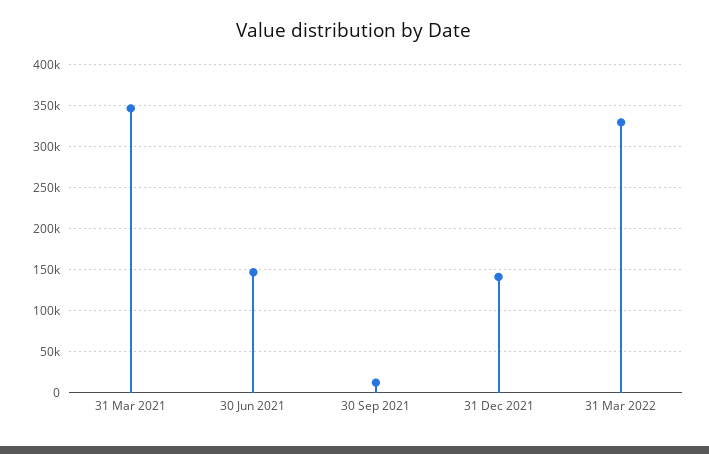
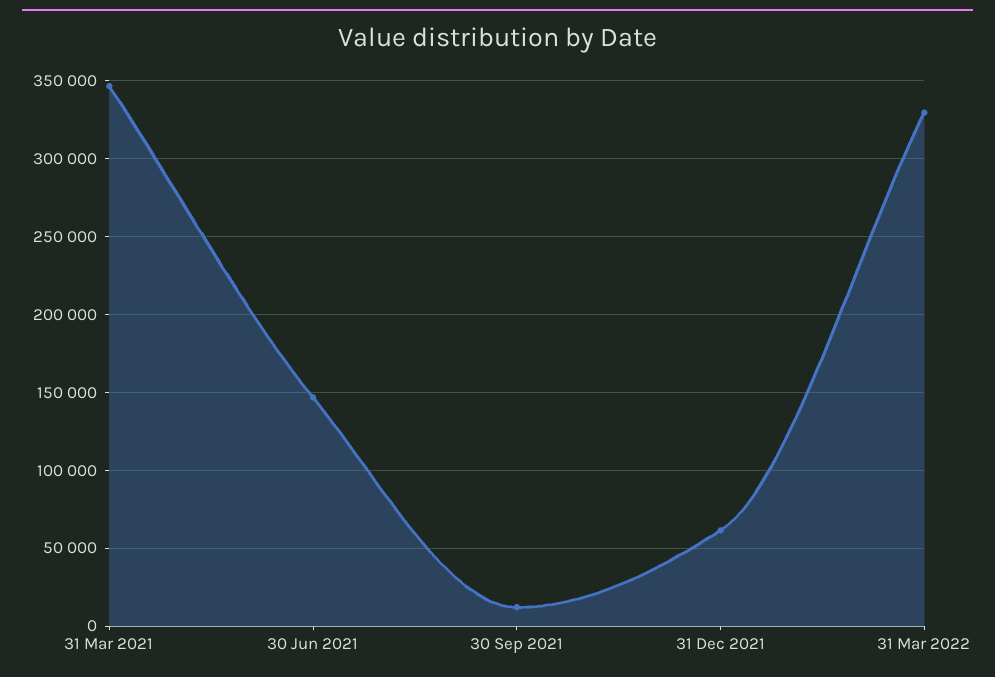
  {
    "31 Mar 2021": 345000,
    "30 Jun 2021": 145000,
    "30 Sep 2021": 10000,
-   "31 Dec 2021": 140000,
+   "31 Dec 2021": 60000,
    "31 Mar 2022": 330000
  }

